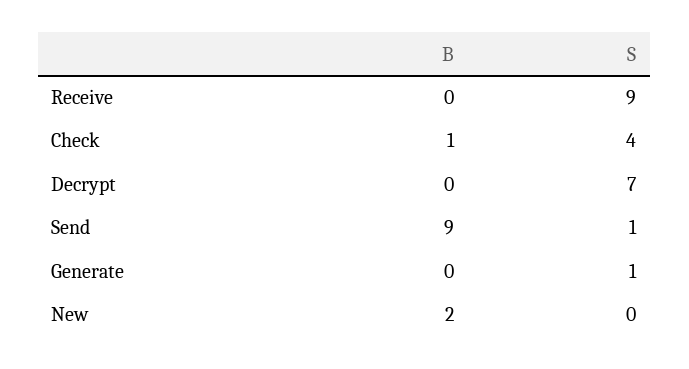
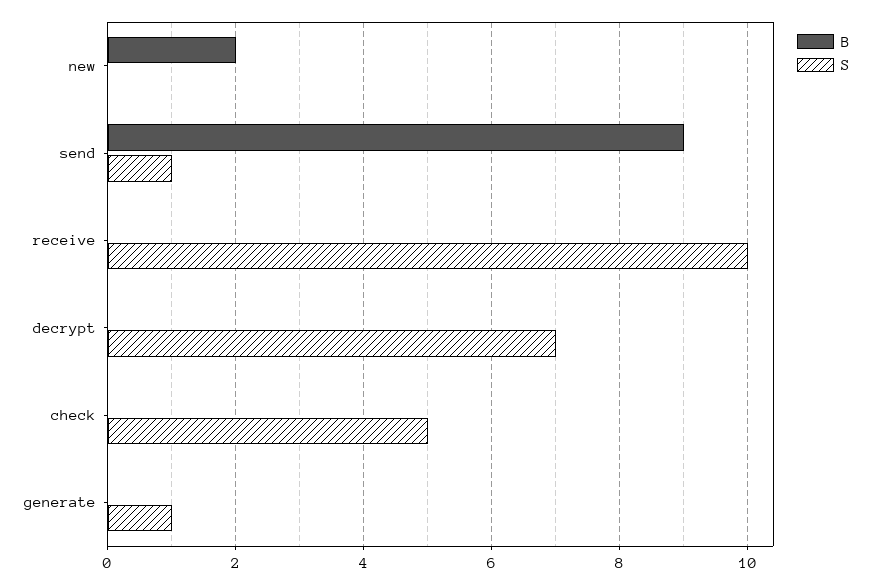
  {
    "B": {
      "Receive": 0,
-     "Check": 1,
+     "Check": 0,
      "Decrypt": 0,
      "Send": 9,
      "Generate": 0,
      "New": 2
    },
    "S": {
-     "Receive": 9,
+     "Receive": 10,
-     "Check": 4,
+     "Check": 5,
      "Decrypt": 7,
      "Send": 1,
      "Generate": 1,
      "New": 0
    }
  }

